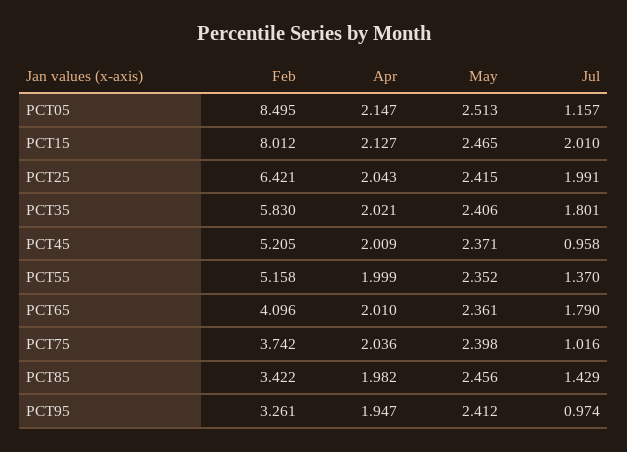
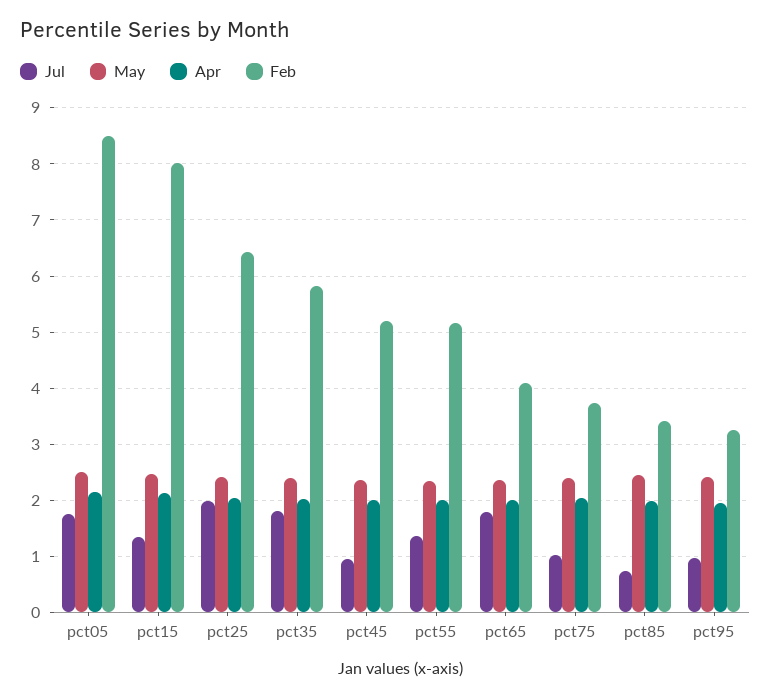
  {
    "Feb": {
      "PCT05": 8.495,
      "PCT15": 8.012,
      "PCT25": 6.421,
      "PCT35": 5.83,
      "PCT45": 5.205,
      "PCT55": 5.158,
      "PCT65": 4.096,
      "PCT75": 3.742,
      "PCT85": 3.422,
      "PCT95": 3.261
    },
    "Apr": {
      "PCT05": 2.147,
      "PCT15": 2.127,
      "PCT25": 2.043,
      "PCT35": 2.021,
      "PCT45": 2.009,
      "PCT55": 1.999,
      "PCT65": 2.01,
      "PCT75": 2.036,
      "PCT85": 1.982,
      "PCT95": 1.947
    },
    "May": {
      "PCT05": 2.513,
      "PCT15": 2.465,
      "PCT25": 2.415,
      "PCT35": 2.406,
      "PCT45": 2.371,
      "PCT55": 2.352,
      "PCT65": 2.361,
      "PCT75": 2.398,
      "PCT85": 2.456,
      "PCT95": 2.412
    },
    "Jul": {
-     "PCT05": 1.157,
+     "PCT05": 1.8,
-     "PCT15": 2.01,
+     "PCT15": 1.4,
      "PCT25": 1.991,
      "PCT35": 1.801,
      "PCT45": 0.958,
      "PCT55": 1.37,
      "PCT65": 1.79,
      "PCT75": 1.016,
-     "PCT85": 1.429,
+     "PCT85": 0.8,
      "PCT95": 0.974
    }
  }

